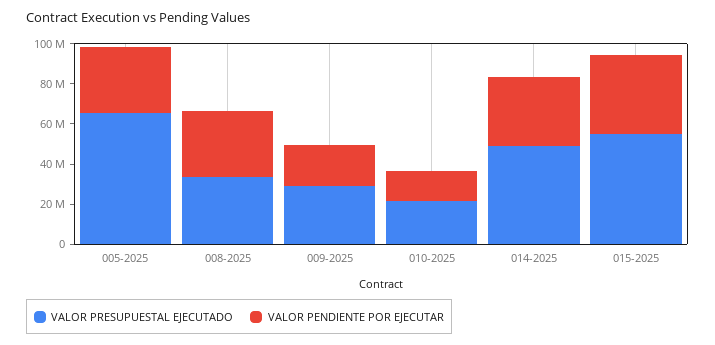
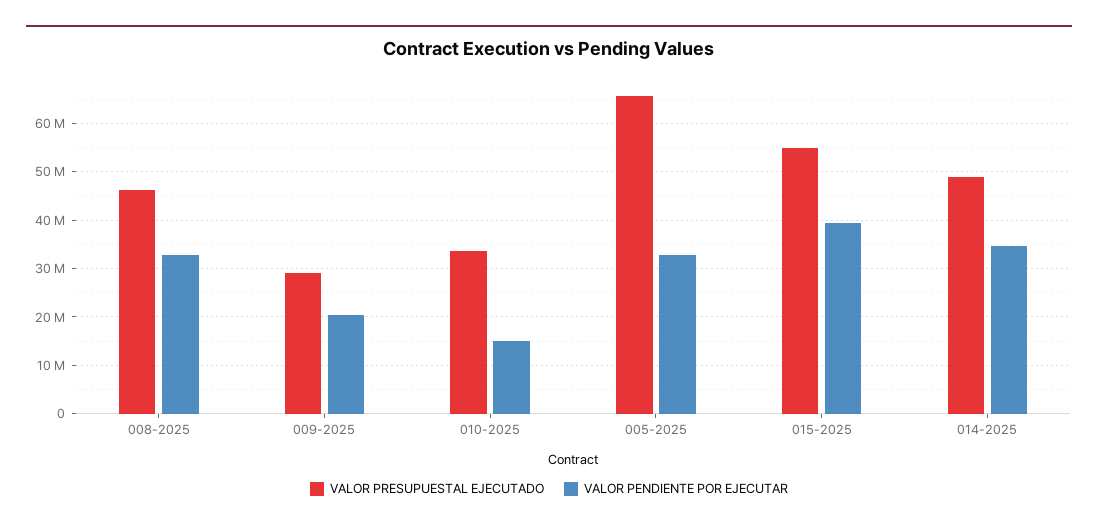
  {
    "VALOR PRESUPUESTAL EJECUTADO": {
      "005-2025": 66000000,
-     "008-2025": 35000000,
+     "008-2025": 46000000,
      "009-2025": 30000000,
-     "010-2025": 20000000,
+     "010-2025": 34000000,
      "014-2025": 48000000,
      "015-2025": 56000000
    },
    "VALOR PENDIENTE POR EJECUTAR": {
      "005-2025": 32000000,
      "008-2025": 32000000,
      "009-2025": 20000000,
      "010-2025": 14000000,
      "014-2025": 34000000,
      "015-2025": 40000000
    }
  }

